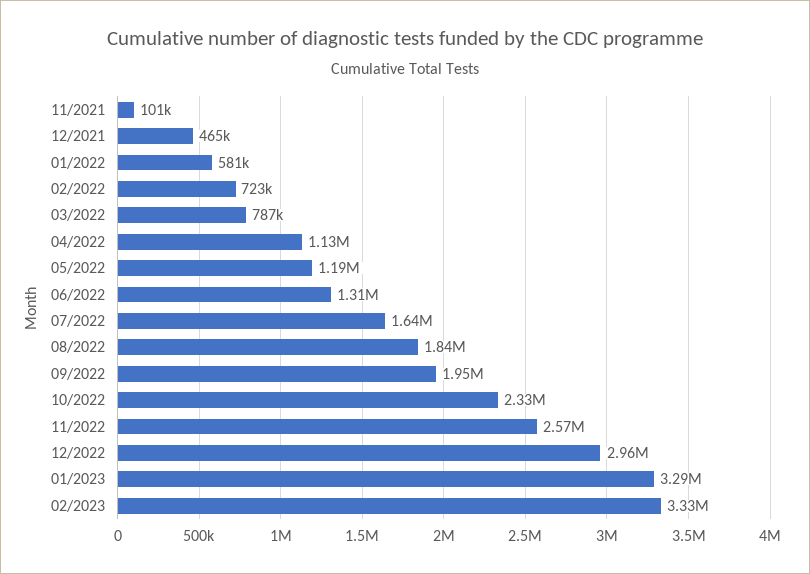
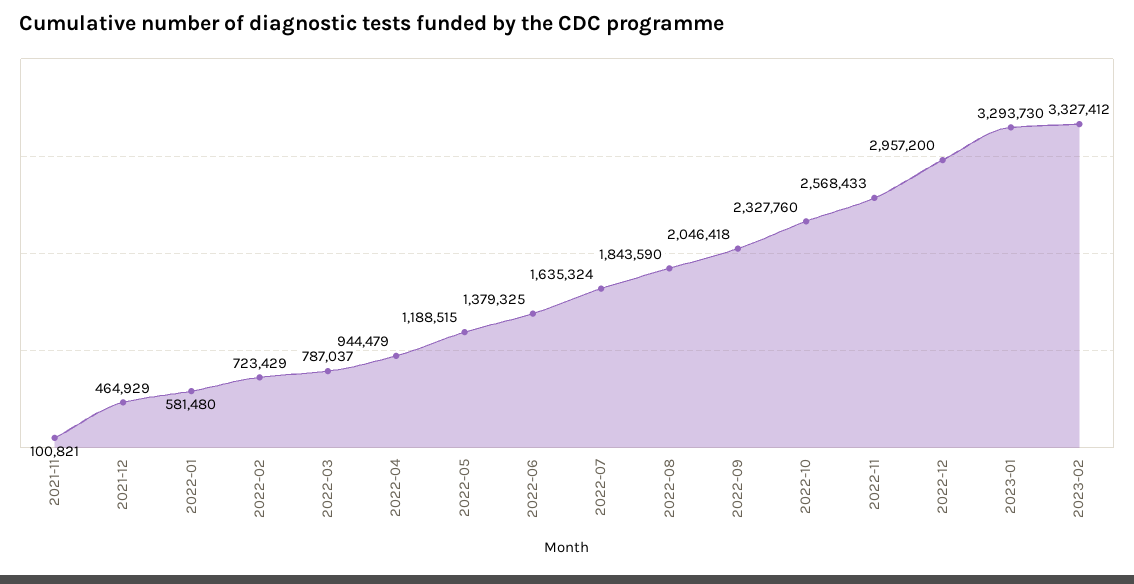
  {
    "11/2021": 100821,
    "12/2021": 464929,
    "01/2022": 581480,
    "02/2022": 723429,
    "03/2022": 787037,
-   "04/2022": 1130000,
+   "04/2022": 944479,
    "05/2022": 1188515,
-   "06/2022": 1310000,
+   "06/2022": 1379325,
    "07/2022": 1635324,
    "08/2022": 1843590,
-   "09/2022": 1950000,
+   "09/2022": 2046418,
    "10/2022": 2327760,
    "11/2022": 2568433,
    "12/2022": 2957200,
    "01/2023": 3293730,
    "02/2023": 3327412
  }

